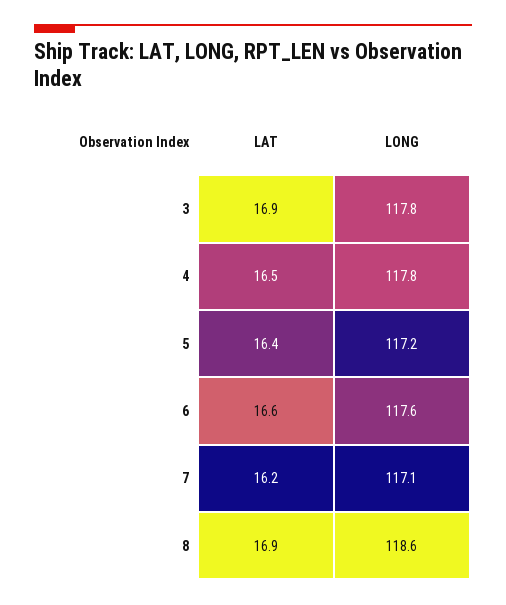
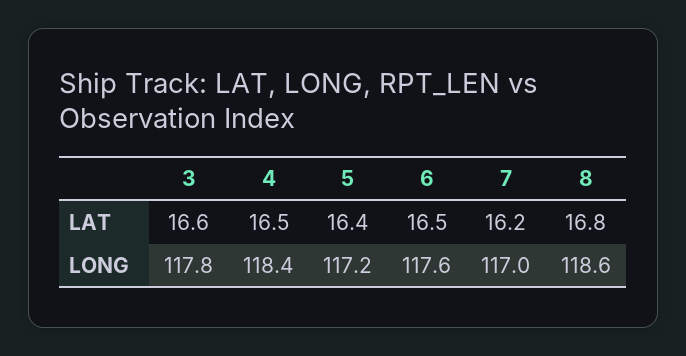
  {
    "LAT": {
-     "3": 16.9,
+     "3": 16.6,
      "4": 16.5,
      "5": 16.4,
-     "6": 16.6,
+     "6": 16.5,
      "7": 16.2,
-     "8": 16.9
+     "8": 16.8
    },
    "LONG": {
      "3": 117.8,
-     "4": 117.8,
+     "4": 118.4,
      "5": 117.2,
      "6": 117.6,
-     "7": 117.1,
+     "7": 117,
      "8": 118.6
    }
  }

